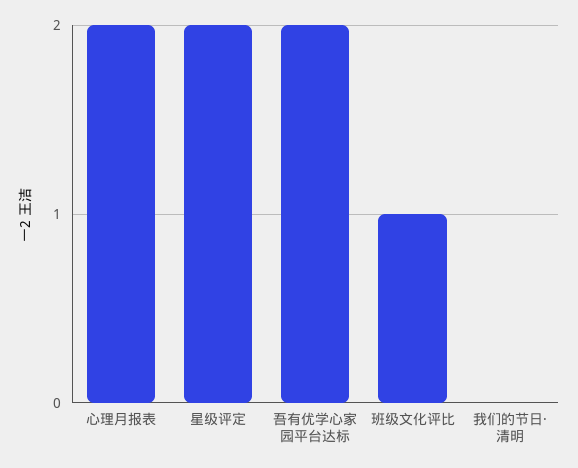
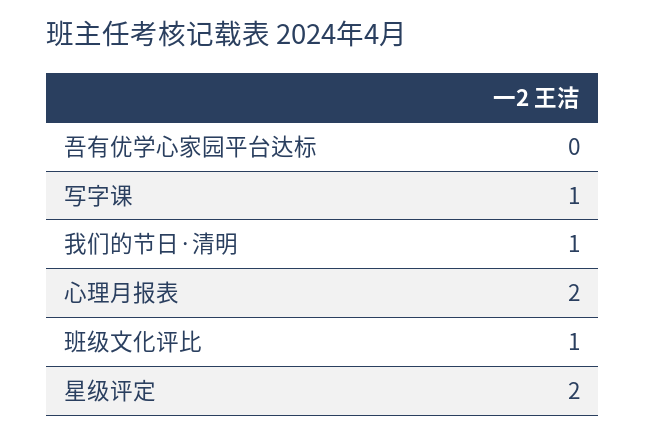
  {
    "心理月报表": 2,
    "星级评定": 2,
-   "吾有优学心家园平台达标": 2,
+   "吾有优学心家园平台达标": 0,
    "班级文化评比": 1,
-   "我们的节日·清明": 0
+   "我们的节日·清明": 1,
+   "写字课": 1
  }

